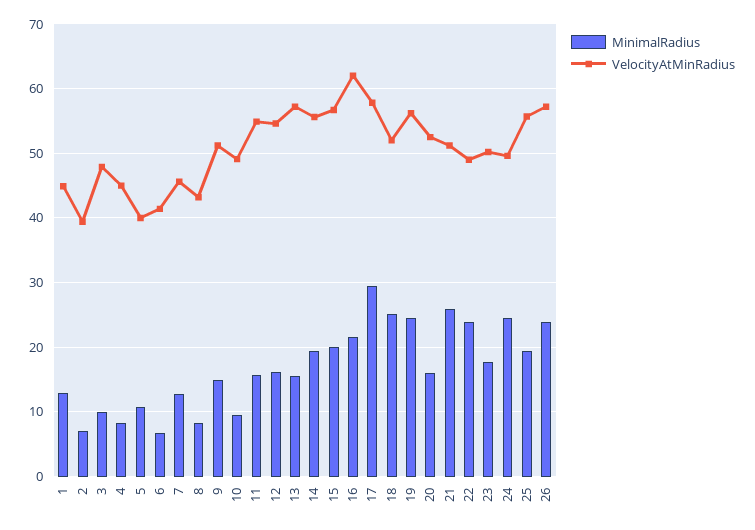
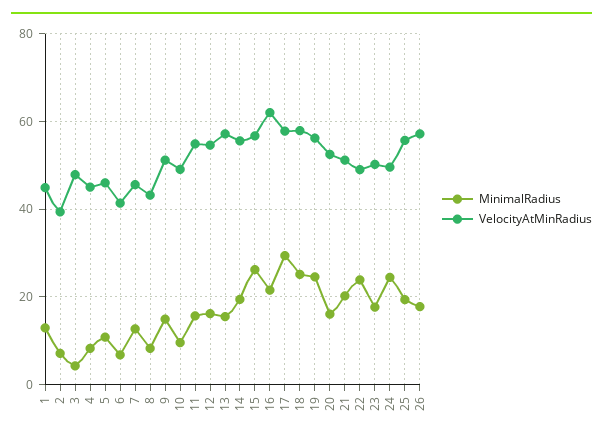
  {
    "MinimalRadius": {
      "1": 13,
      "2": 7,
-     "3": 10,
+     "3": 4,
      "4": 8,
      "5": 11,
      "6": 7,
      "7": 13,
      "8": 8,
      "9": 15,
      "10": 10,
      "11": 16,
      "12": 16,
      "13": 15,
      "14": 19,
-     "15": 20,
+     "15": 26,
      "16": 22,
      "17": 29,
      "18": 25,
      "19": 25,
      "20": 16,
-     "21": 26,
+     "21": 20,
      "22": 24,
      "23": 18,
      "24": 24,
      "25": 19,
-     "26": 24
+     "26": 18
    },
    "VelocityAtMinRadius": {
      "1": 45,
      "2": 39,
      "3": 48,
      "4": 45,
-     "5": 40,
+     "5": 46,
      "6": 41,
      "7": 46,
      "8": 43,
      "9": 51,
      "10": 49,
      "11": 55,
      "12": 55,
      "13": 57,
      "14": 56,
      "15": 57,
      "16": 62,
      "17": 58,
-     "18": 52,
+     "18": 58,
      "19": 56,
      "20": 53,
      "21": 51,
      "22": 49,
      "23": 50,
      "24": 50,
      "25": 56,
      "26": 57
    }
  }

